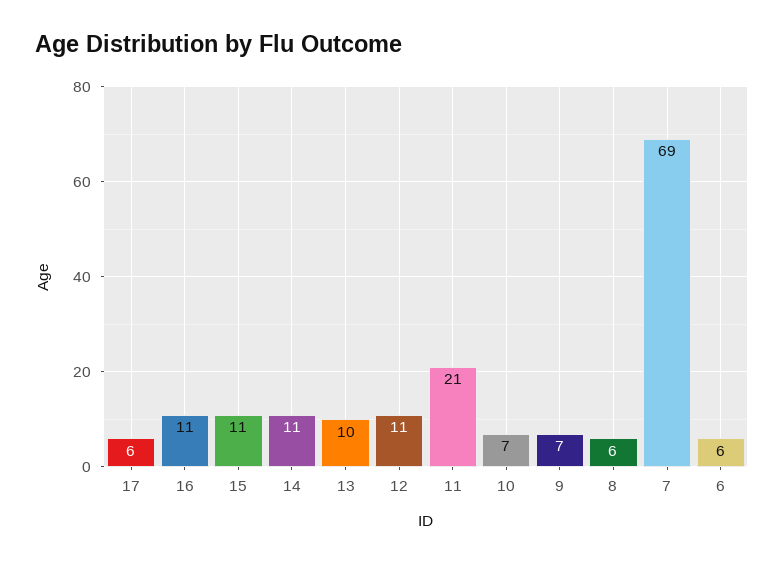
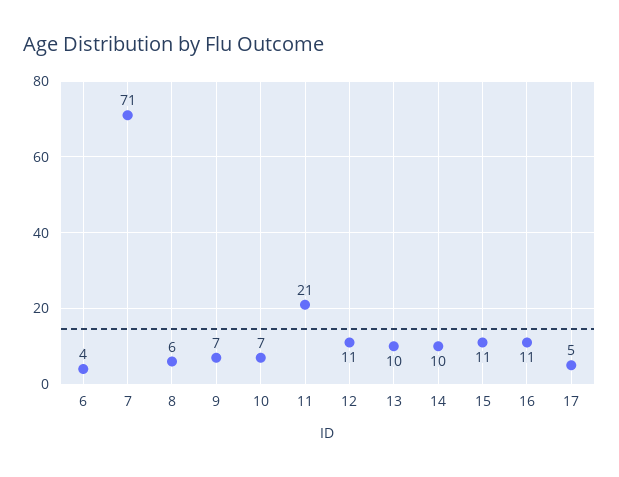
  {
-   "17": 6,
+   "17": 5,
    "16": 11,
    "15": 11,
-   "14": 11,
+   "14": 10,
    "13": 10,
    "12": 11,
    "11": 21,
    "10": 7,
    "9": 7,
    "8": 6,
-   "7": 69,
+   "7": 71,
-   "6": 6
+   "6": 4
  }

